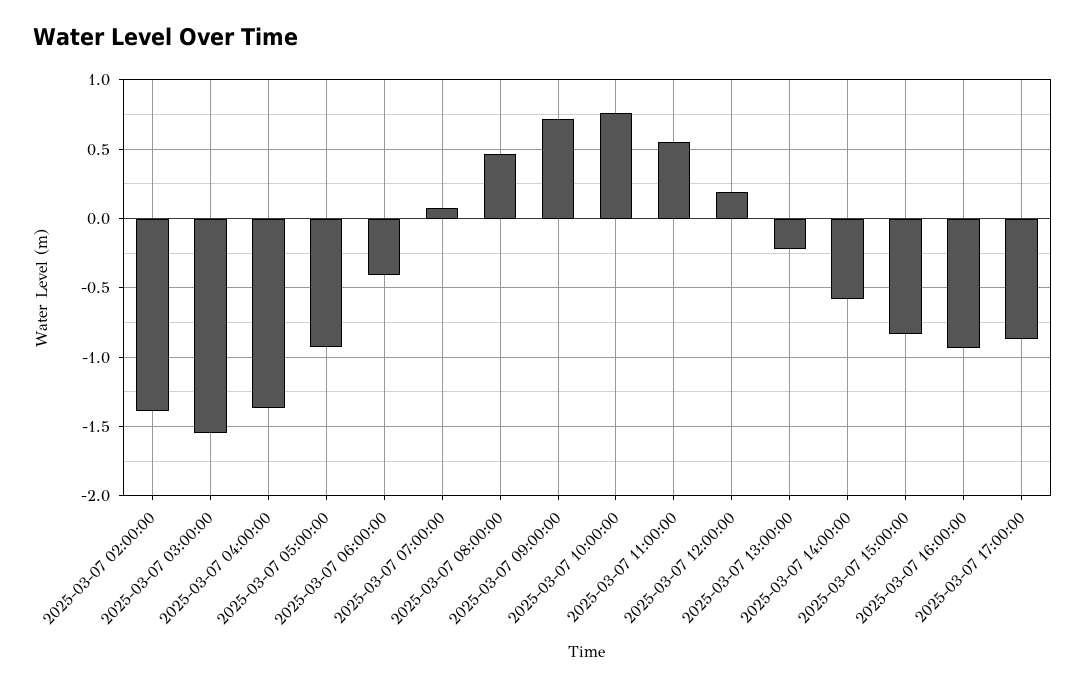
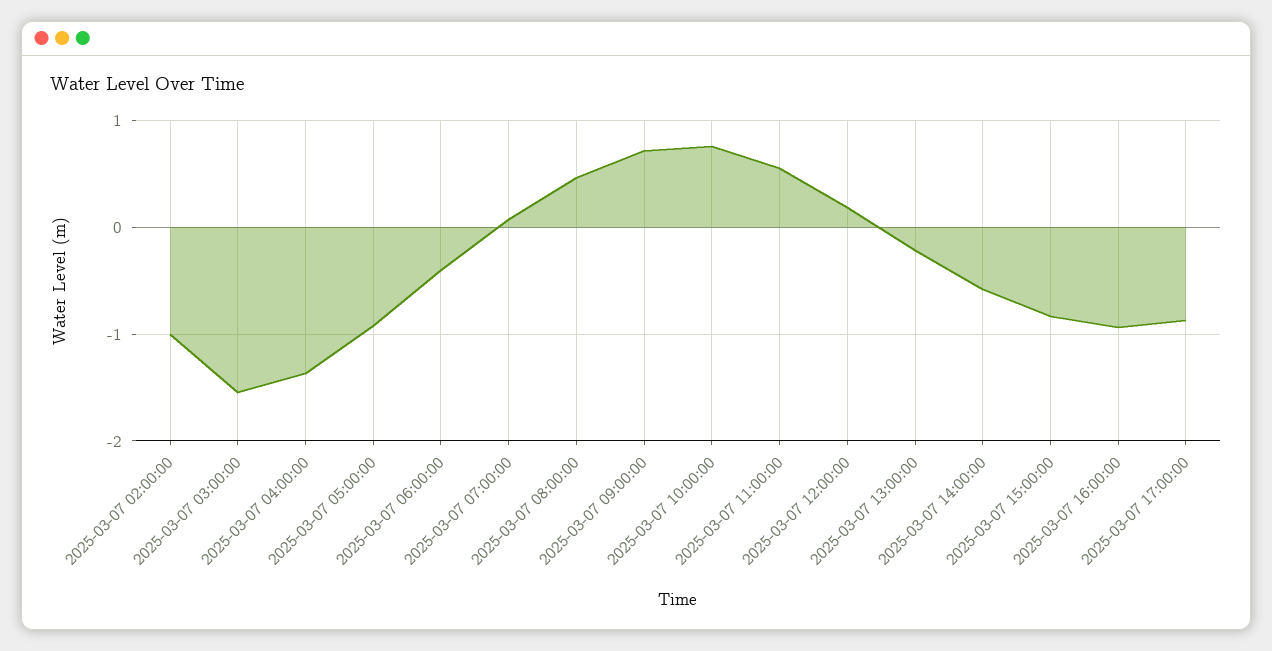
  {
-   "2025-03-07 02:00:00": -1.4,
+   "2025-03-07 02:00:00": -1,
    "2025-03-07 03:00:00": -1.55,
    "2025-03-07 04:00:00": -1.35,
    "2025-03-07 05:00:00": -0.95,
    "2025-03-07 06:00:00": -0.4,
    "2025-03-07 07:00:00": 0.05,
    "2025-03-07 08:00:00": 0.45,
    "2025-03-07 09:00:00": 0.7,
    "2025-03-07 10:00:00": 0.75,
    "2025-03-07 11:00:00": 0.55,
    "2025-03-07 12:00:00": 0.2,
    "2025-03-07 13:00:00": -0.2,
    "2025-03-07 14:00:00": -0.6,
    "2025-03-07 15:00:00": -0.85,
    "2025-03-07 16:00:00": -0.95,
    "2025-03-07 17:00:00": -0.85
  }

